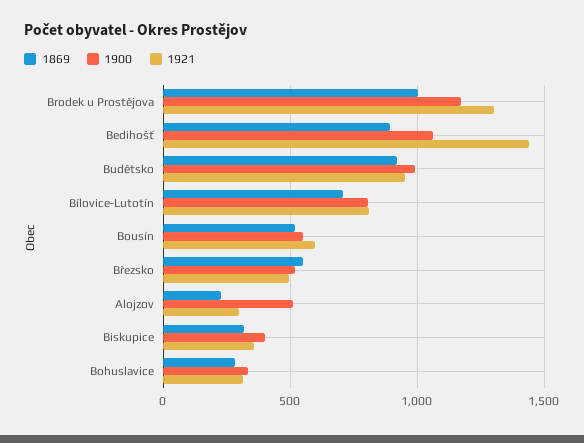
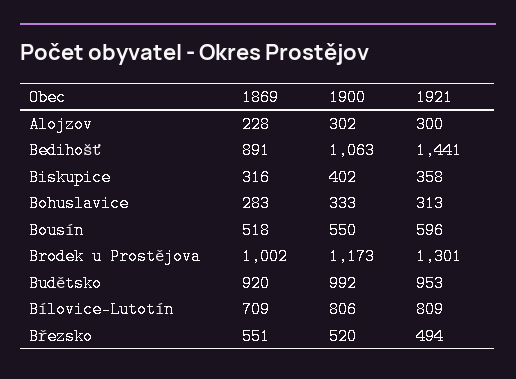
  {
    "1869": {
      "Brodek u Prostějova": 1002,
      "Bedihošť": 891,
      "Budětsko": 920,
      "Bílovice-Lutotín": 709,
      "Bousín": 518,
      "Březsko": 551,
      "Alojzov": 228,
      "Biskupice": 316,
      "Bohuslavice": 283
    },
    "1900": {
      "Brodek u Prostějova": 1173,
      "Bedihošť": 1063,
      "Budětsko": 992,
      "Bílovice-Lutotín": 806,
      "Bousín": 550,
      "Březsko": 520,
-     "Alojzov": 500,
+     "Alojzov": 302,
      "Biskupice": 402,
      "Bohuslavice": 333
    },
    "1921": {
      "Brodek u Prostějova": 1301,
      "Bedihošť": 1441,
      "Budětsko": 953,
      "Bílovice-Lutotín": 809,
      "Bousín": 596,
      "Březsko": 494,
      "Alojzov": 300,
      "Biskupice": 358,
      "Bohuslavice": 313
    }
  }

